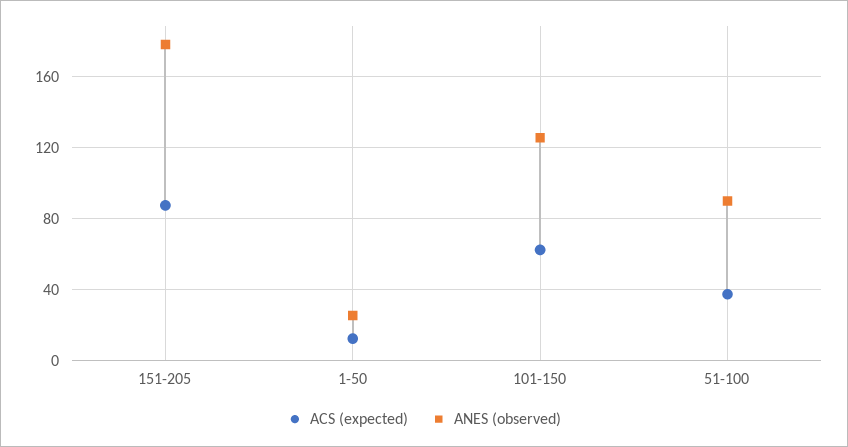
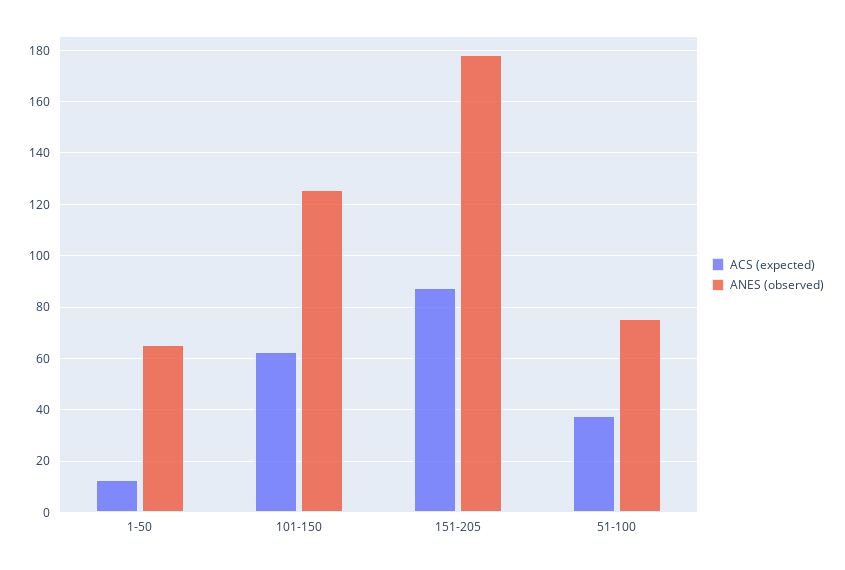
  {
    "ACS (expected)": {
      "151-205": 87.5,
      "1-50": 12.5,
      "101-150": 62.5,
      "51-100": 37.5
    },
    "ANES (observed)": {
      "151-205": 177.5,
-     "1-50": 25,
+     "1-50": 65,
      "101-150": 125,
-     "51-100": 90
+     "51-100": 75
    }
  }

